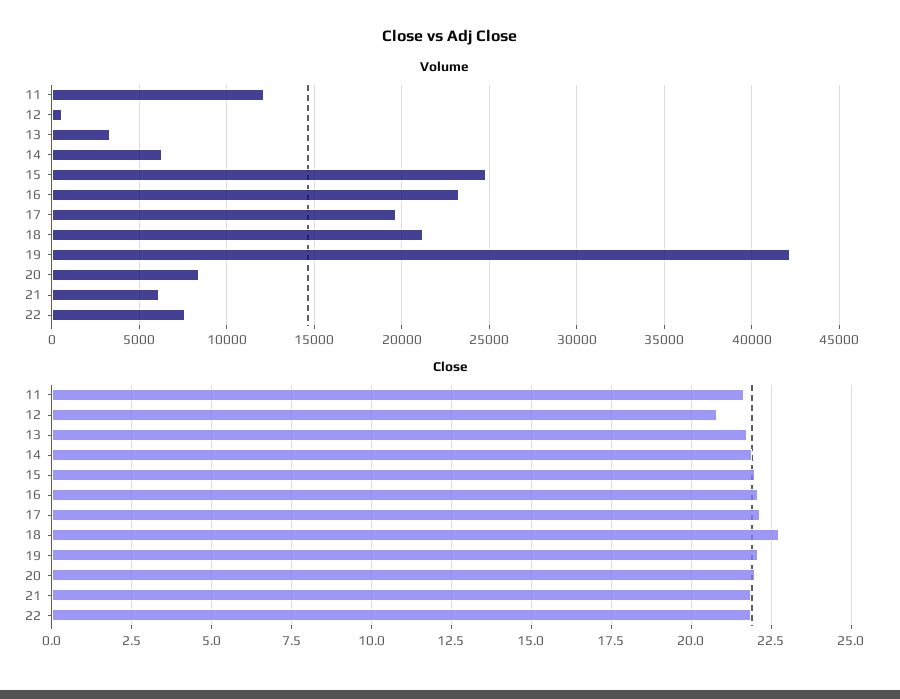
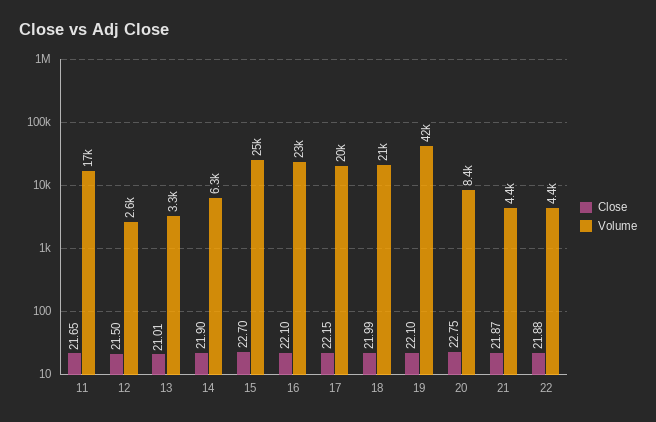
  {
    "Volume": {
-     "11": 12000,
+     "11": 17000,
-     "12": 500,
+     "12": 2600,
      "13": 3300,
      "14": 6300,
      "15": 25000,
      "16": 23000,
      "17": 20000,
      "18": 21000,
      "19": 42000,
      "20": 8400,
-     "21": 6000,
+     "21": 4400,
-     "22": 7500
+     "22": 4400
    },
    "Close": {
      "11": 21.65,
-     "12": 20.75,
+     "12": 21.5,
-     "13": 21.75,
+     "13": 21.01,
      "14": 21.9,
-     "15": 22,
+     "15": 22.7,
      "16": 22.1,
      "17": 22.15,
-     "18": 22.75,
+     "18": 21.99,
      "19": 22.1,
-     "20": 22,
+     "20": 22.75,
      "21": 21.87,
      "22": 21.88
    }
  }

